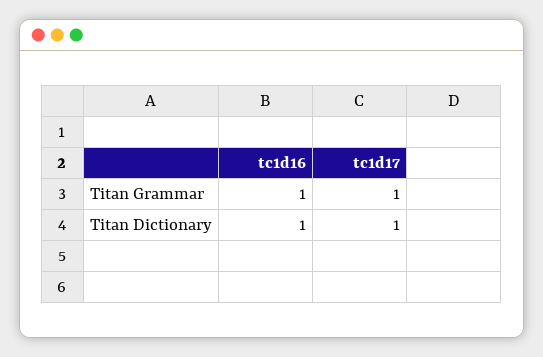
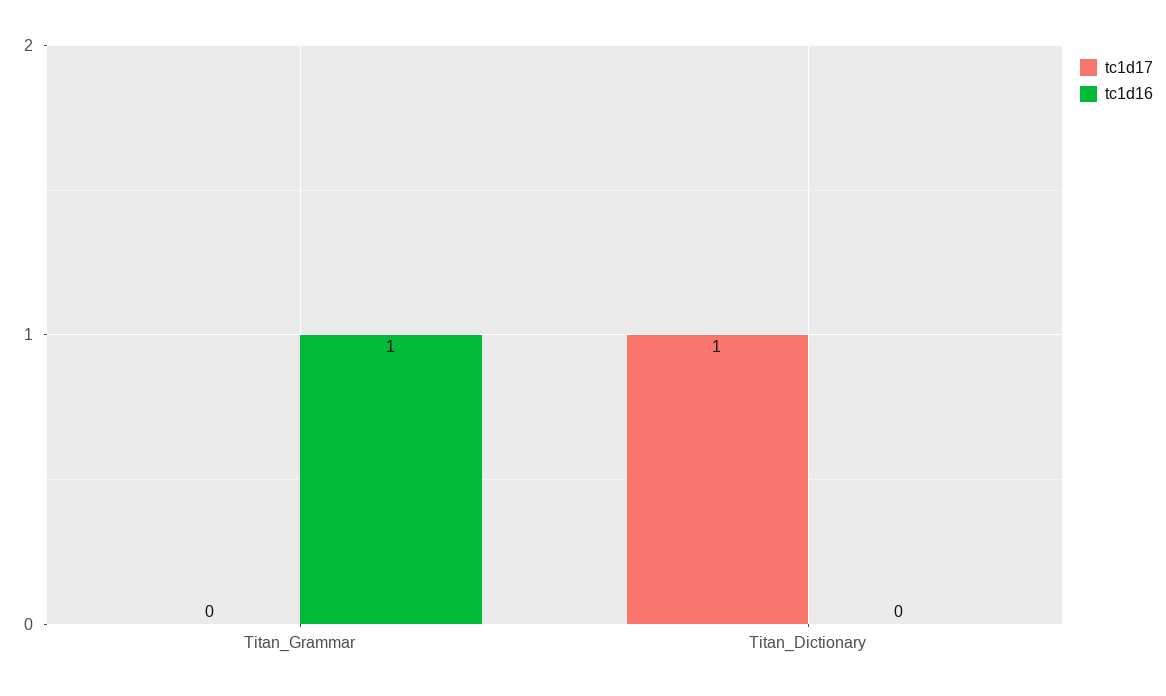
  {
    "tc1d16": {
      "Titan Grammar": 1,
-     "Titan Dictionary": 1
+     "Titan Dictionary": 0
    },
    "tc1d17": {
-     "Titan Grammar": 1,
+     "Titan Grammar": 0,
      "Titan Dictionary": 1
    }
  }

